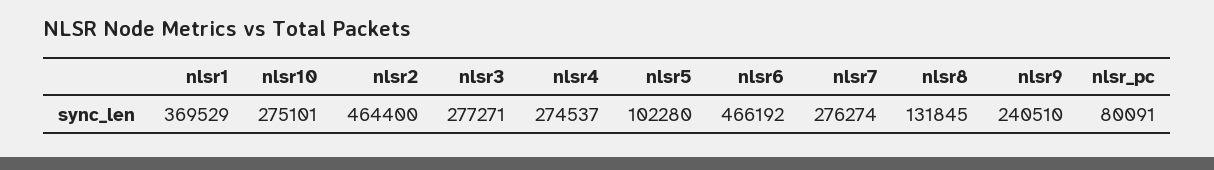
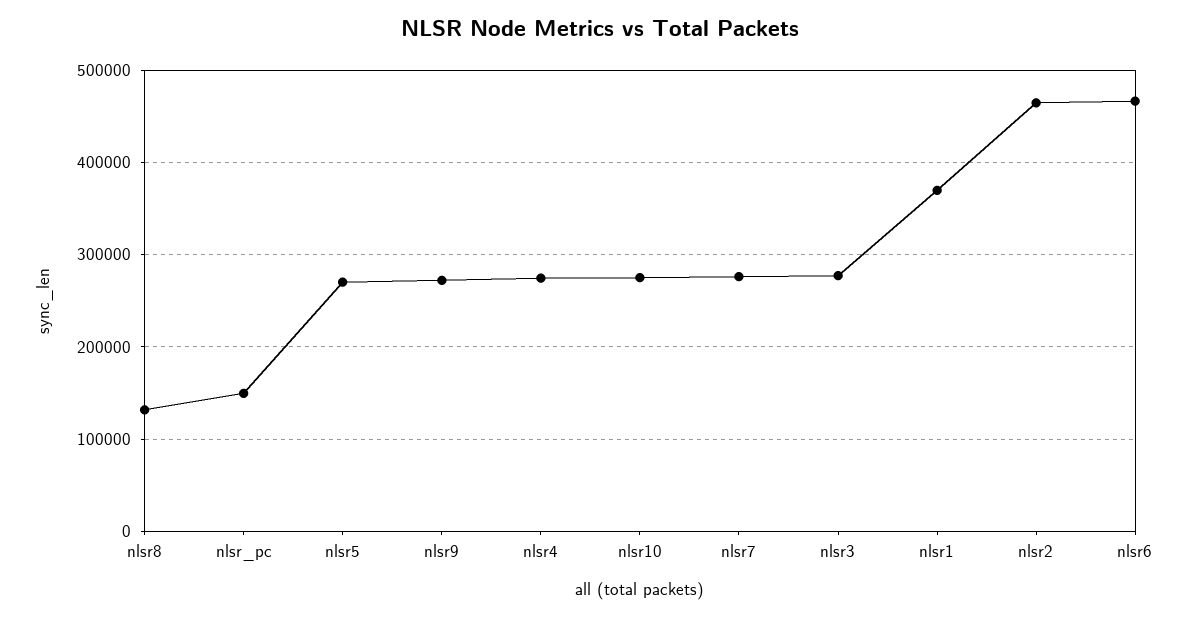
  {
    "nlsr1": 369529,
    "nlsr10": 275101,
    "nlsr2": 464400,
    "nlsr3": 277271,
    "nlsr4": 274537,
-   "nlsr5": 102280,
+   "nlsr5": 270000,
    "nlsr6": 466192,
    "nlsr7": 276274,
    "nlsr8": 131845,
-   "nlsr9": 240510,
+   "nlsr9": 270000,
-   "nlsr_pc": 80091
+   "nlsr_pc": 150000
  }

